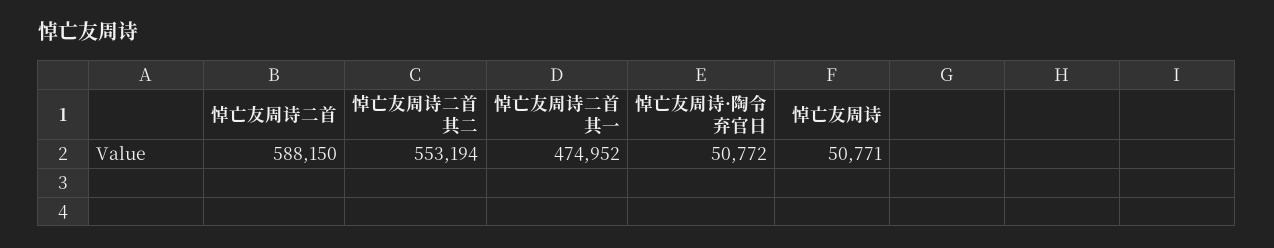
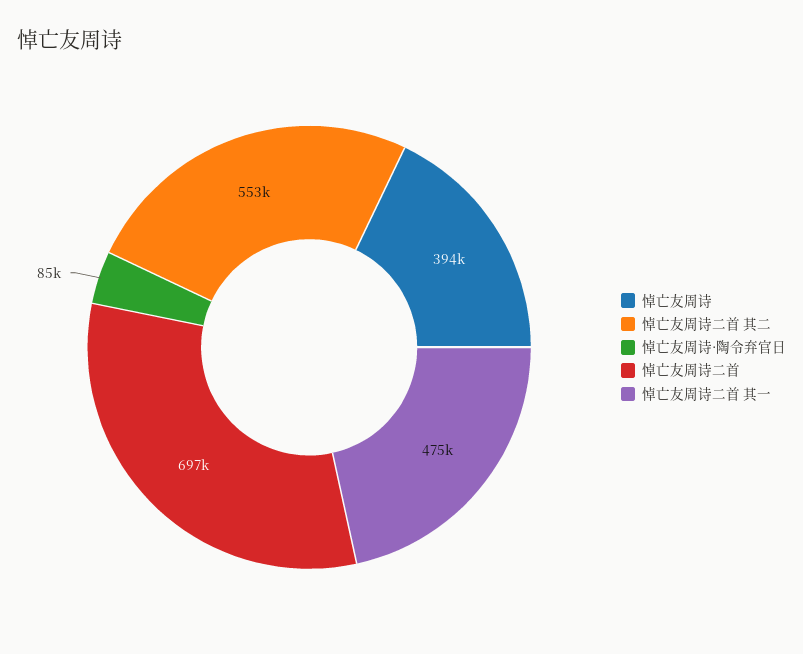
  {
-   "悼亡友周诗二首": 588150,
+   "悼亡友周诗二首": 697000,
    "悼亡友周诗二首 其二": 553194,
    "悼亡友周诗二首 其一": 474952,
-   "悼亡友周诗·陶令弃官日": 50772,
+   "悼亡友周诗·陶令弃官日": 85000,
-   "悼亡友周诗": 50771
+   "悼亡友周诗": 394000
  }

